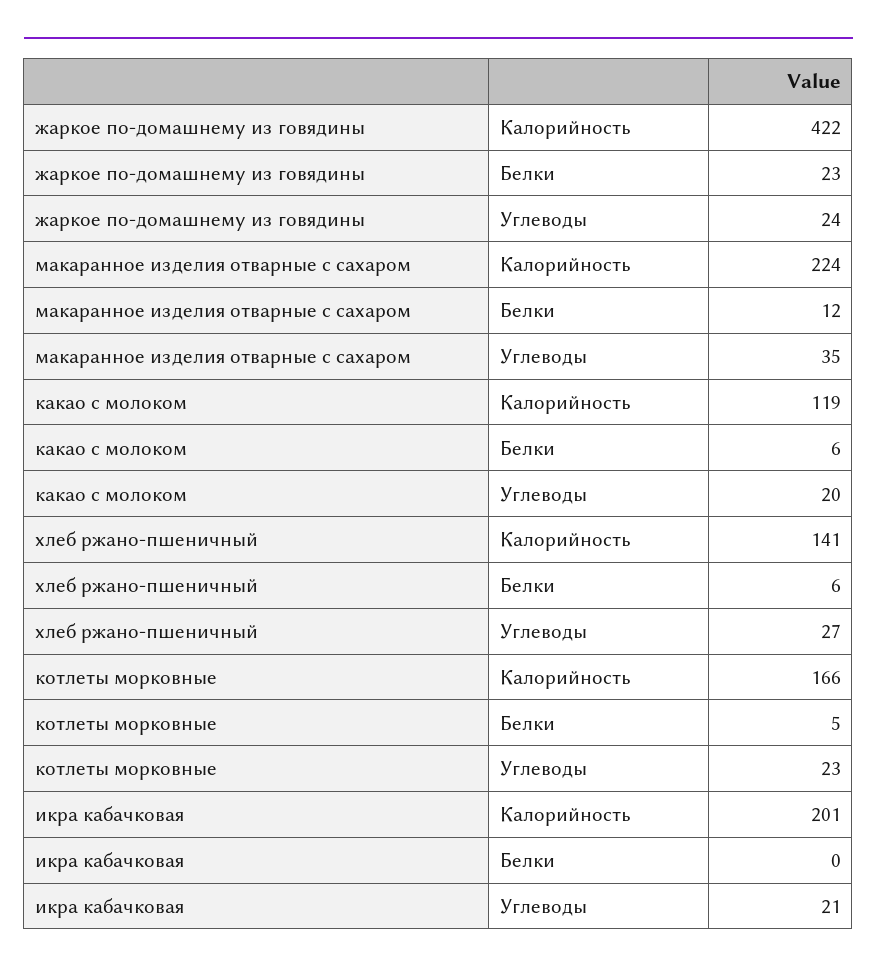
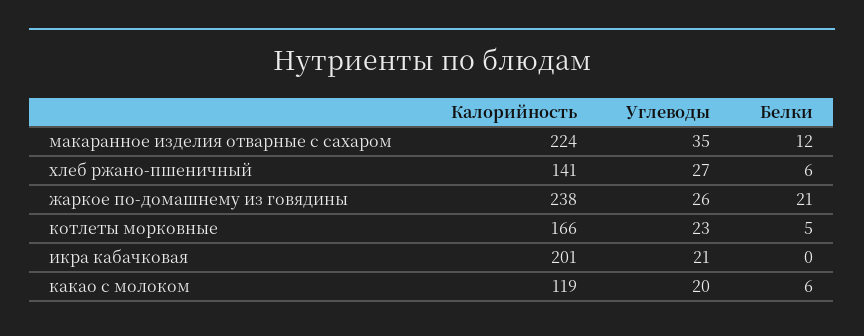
  {
    "жаркое по-домашнему из говядины": {
-     "Калорийность": 422,
+     "Калорийность": 238,
-     "Белки": 23,
+     "Белки": 21,
-     "Углеводы": 24
+     "Углеводы": 26
    },
    "макаранное изделия отварные с сахаром": {
      "Калорийность": 224,
      "Белки": 12,
      "Углеводы": 35
    },
    "какао с молоком": {
      "Калорийность": 119,
      "Белки": 6,
      "Углеводы": 20
    },
    "хлеб ржано-пшеничный": {
      "Калорийность": 141,
      "Белки": 6,
      "Углеводы": 27
    },
    "котлеты морковные": {
      "Калорийность": 166,
      "Белки": 5,
      "Углеводы": 23
    },
    "икра кабачковая": {
      "Калорийность": 201,
      "Белки": 0,
      "Углеводы": 21
    }
  }

